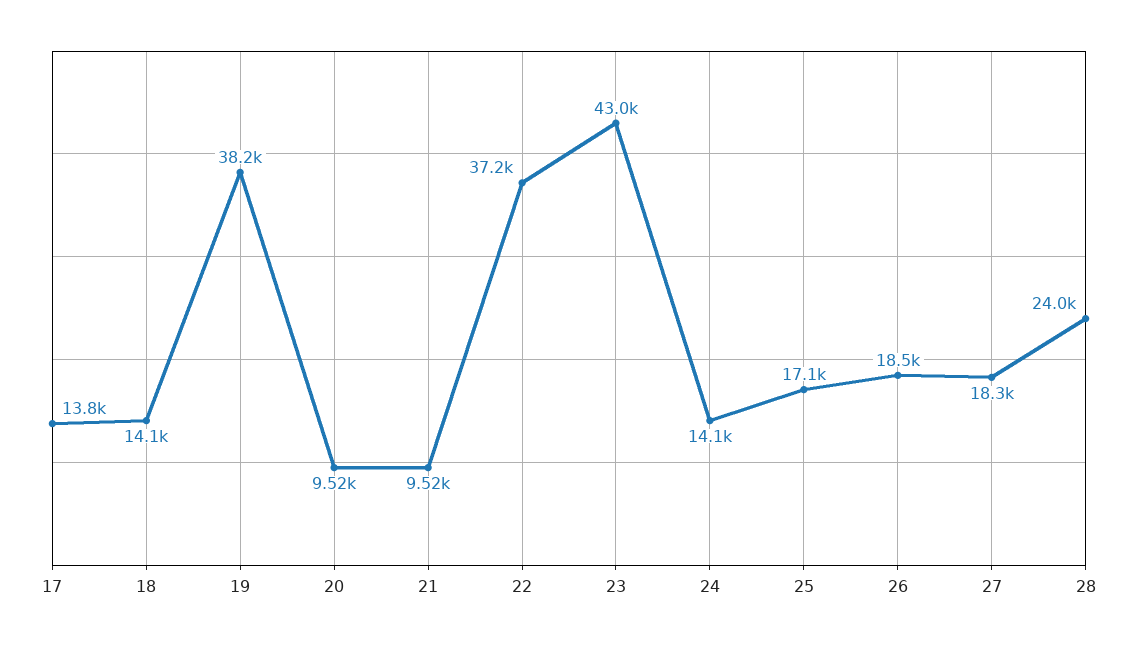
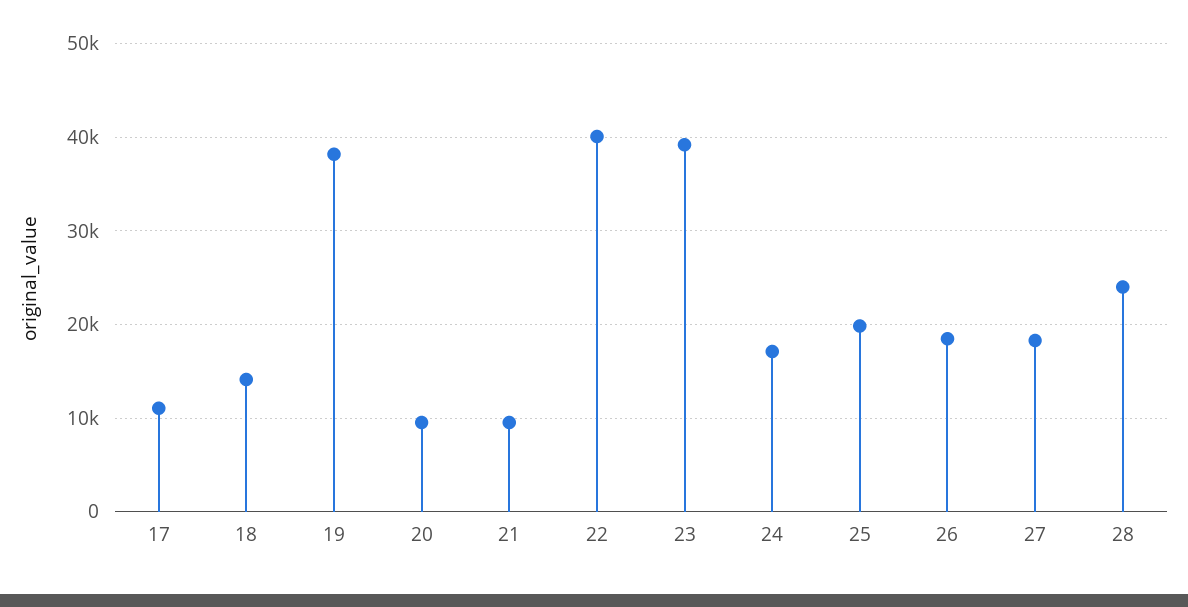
  {
-   "17": 13800,
+   "17": 11000,
    "18": 14100,
    "19": 38200,
    "20": 9520,
    "21": 9520,
-   "22": 37200,
+   "22": 40000,
-   "23": 43000,
+   "23": 39000,
-   "24": 14100,
+   "24": 17000,
-   "25": 17100,
+   "25": 20000,
    "26": 18500,
    "27": 18300,
    "28": 24000
  }

